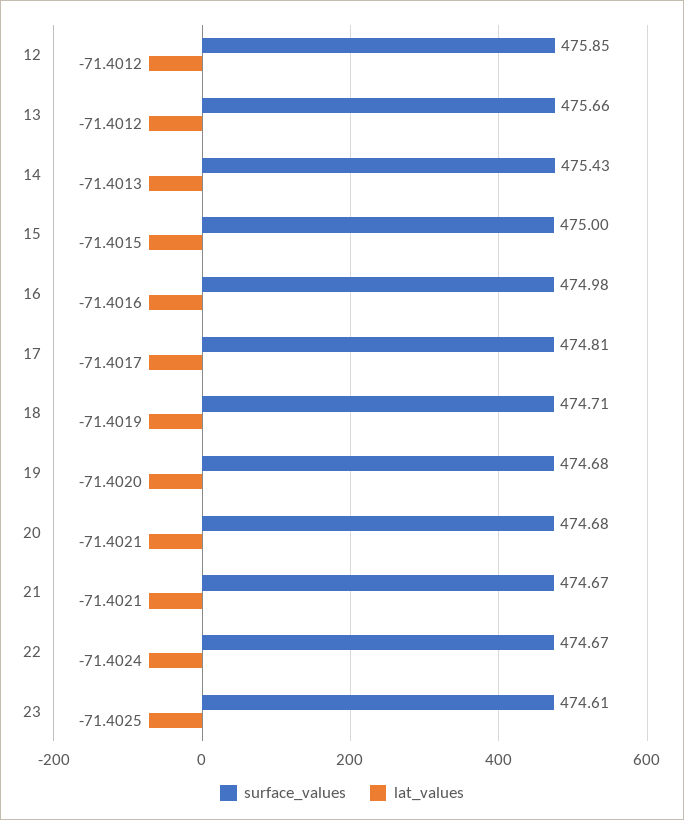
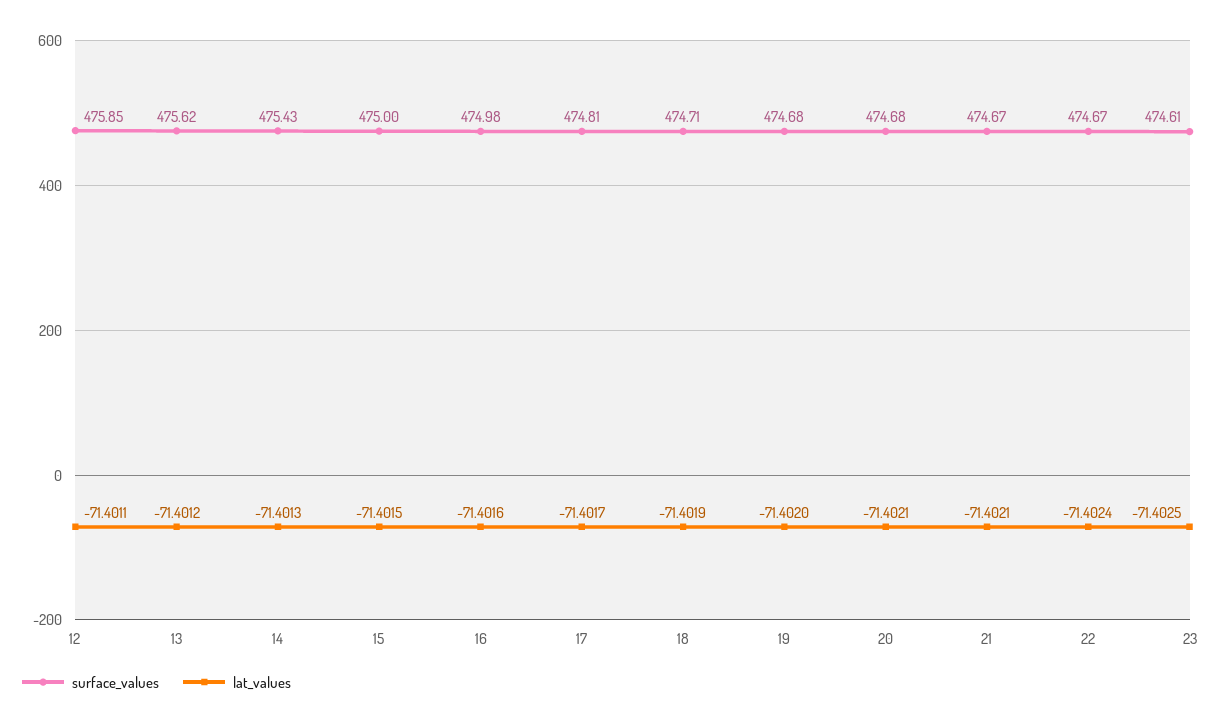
  {
    "surface_values": {
      "12": 475.85,
-     "13": 475.66,
+     "13": 475.62,
      "14": 475.43,
      "15": 475,
      "16": 474.98,
      "17": 474.81,
      "18": 474.71,
      "19": 474.68,
      "20": 474.68,
      "21": 474.67,
      "22": 474.67,
      "23": 474.61
    },
    "lat_values": {
-     "12": -71.4012,
+     "12": -71.4011,
      "13": -71.4012,
      "14": -71.4013,
      "15": -71.4015,
      "16": -71.4016,
      "17": -71.4017,
      "18": -71.4019,
      "19": -71.402,
      "20": -71.4021,
      "21": -71.4021,
      "22": -71.4024,
      "23": -71.4025
    }
  }

